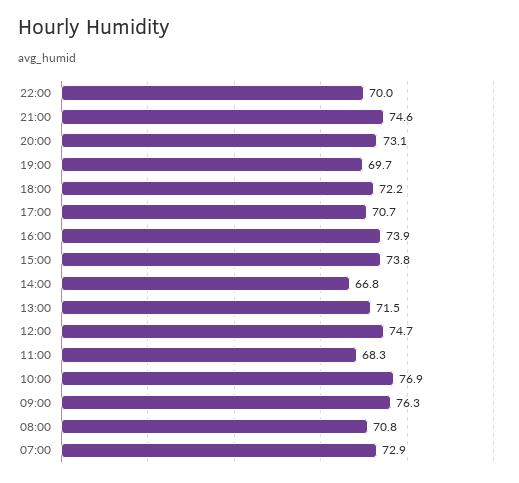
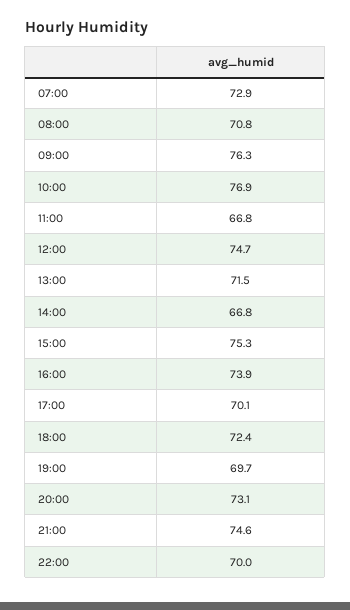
  {
    "22:00": 70,
    "21:00": 74.6,
    "20:00": 73.1,
    "19:00": 69.7,
-   "18:00": 72.2,
+   "18:00": 72.4,
-   "17:00": 70.7,
+   "17:00": 70.1,
    "16:00": 73.9,
-   "15:00": 73.8,
+   "15:00": 75.3,
    "14:00": 66.8,
    "13:00": 71.5,
    "12:00": 74.7,
-   "11:00": 68.3,
+   "11:00": 66.8,
    "10:00": 76.9,
    "09:00": 76.3,
    "08:00": 70.8,
    "07:00": 72.9
  }

